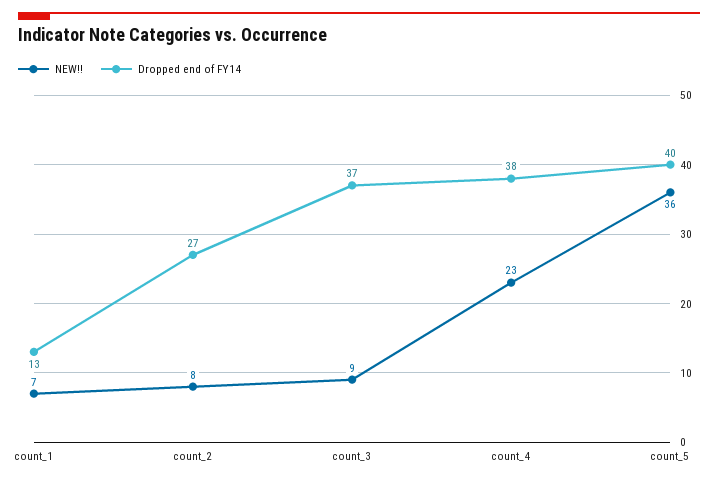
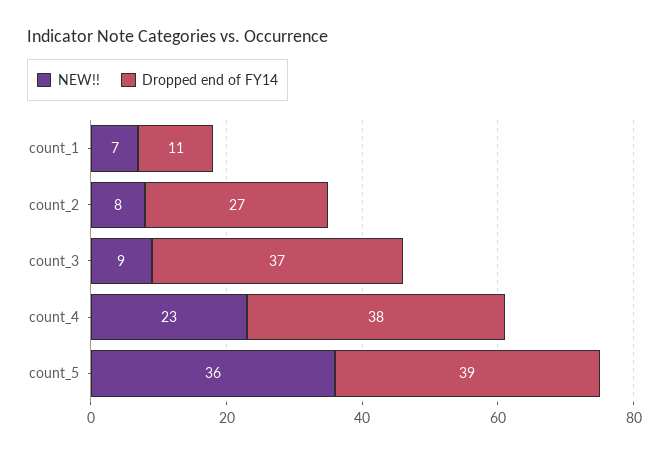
  {
    "NEW!!": {
      "count_1": 7,
      "count_2": 8,
      "count_3": 9,
      "count_4": 23,
      "count_5": 36
    },
    "Dropped end of FY14": {
-     "count_1": 13,
+     "count_1": 11,
      "count_2": 27,
      "count_3": 37,
      "count_4": 38,
-     "count_5": 40
+     "count_5": 39
    }
  }

